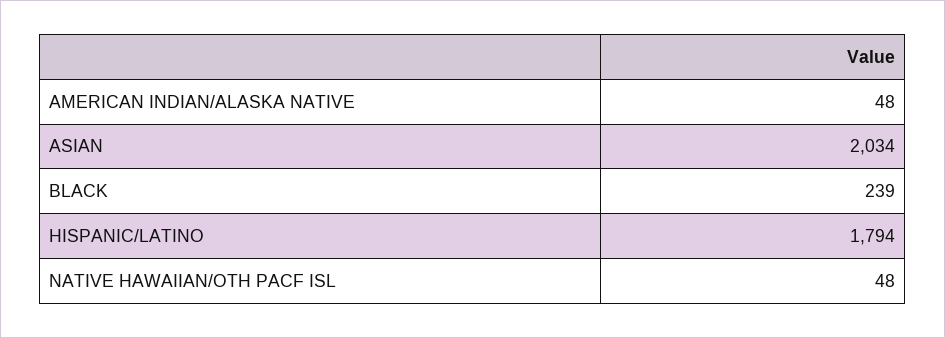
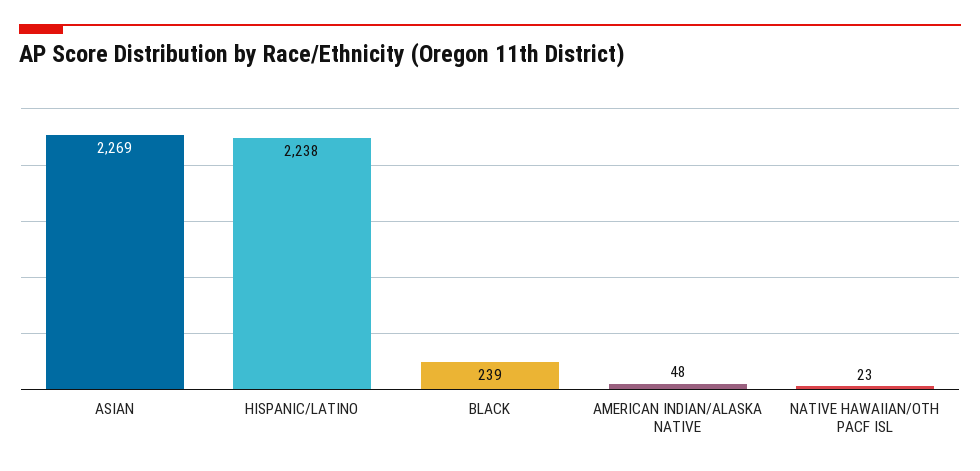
  {
    "AMERICAN INDIAN/ALASKA NATIVE": 48,
-   "ASIAN": 2034,
+   "ASIAN": 2269,
    "BLACK": 239,
-   "HISPANIC/LATINO": 1794,
+   "HISPANIC/LATINO": 2238,
-   "NATIVE HAWAIIAN/OTH PACF ISL": 48
+   "NATIVE HAWAIIAN/OTH PACF ISL": 23
  }

